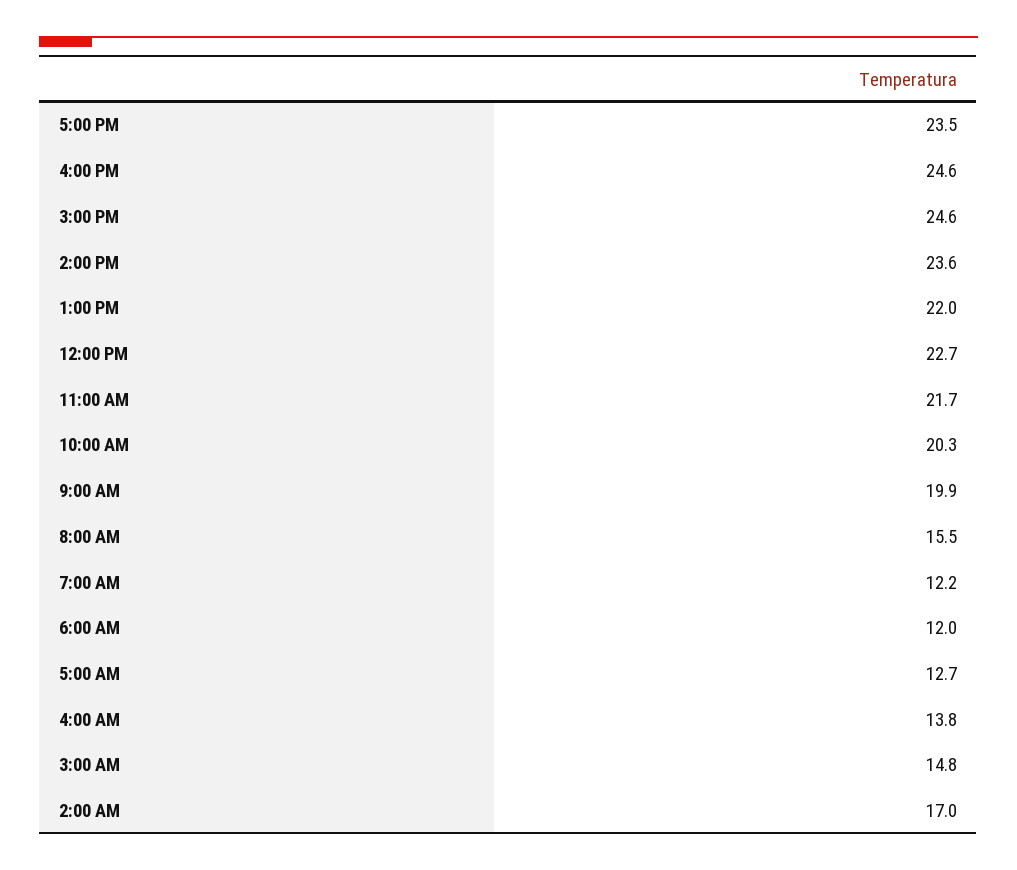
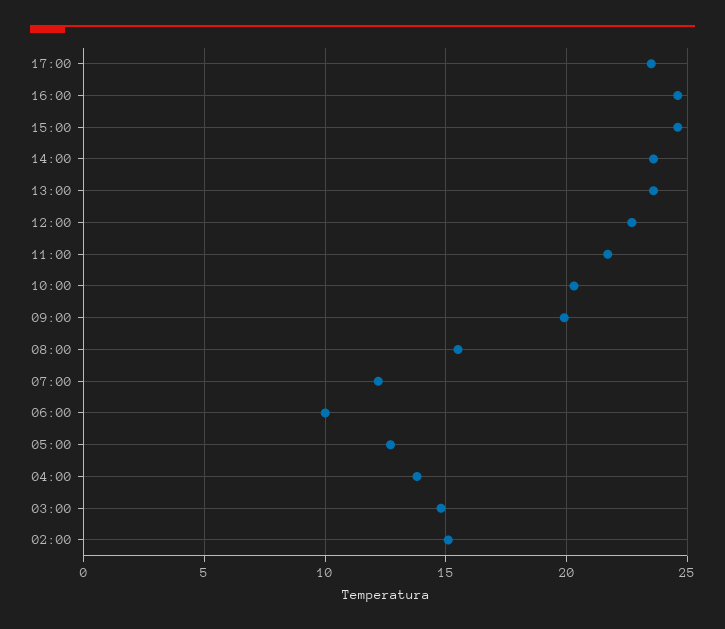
  {
    "5:00 PM": 23.5,
    "4:00 PM": 24.6,
    "3:00 PM": 24.6,
    "2:00 PM": 23.6,
-   "1:00 PM": 22,
+   "1:00 PM": 23.5,
    "12:00 PM": 22.7,
    "11:00 AM": 21.7,
    "10:00 AM": 20.3,
    "9:00 AM": 19.9,
    "8:00 AM": 15.5,
    "7:00 AM": 12.2,
-   "6:00 AM": 12,
+   "6:00 AM": 10,
    "5:00 AM": 12.7,
    "4:00 AM": 13.8,
    "3:00 AM": 14.8,
-   "2:00 AM": 17
+   "2:00 AM": 15
  }

